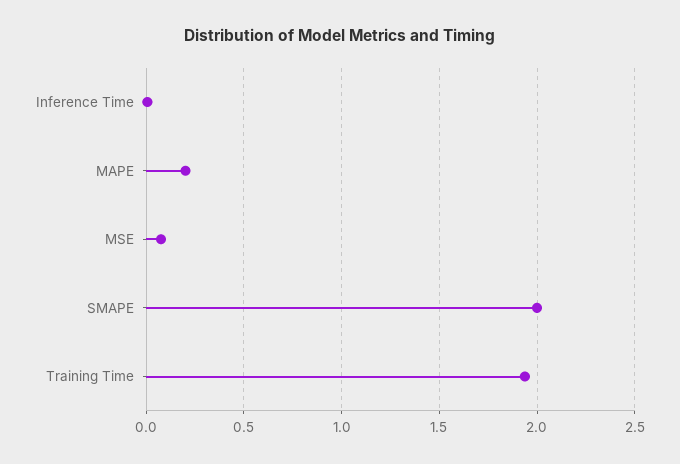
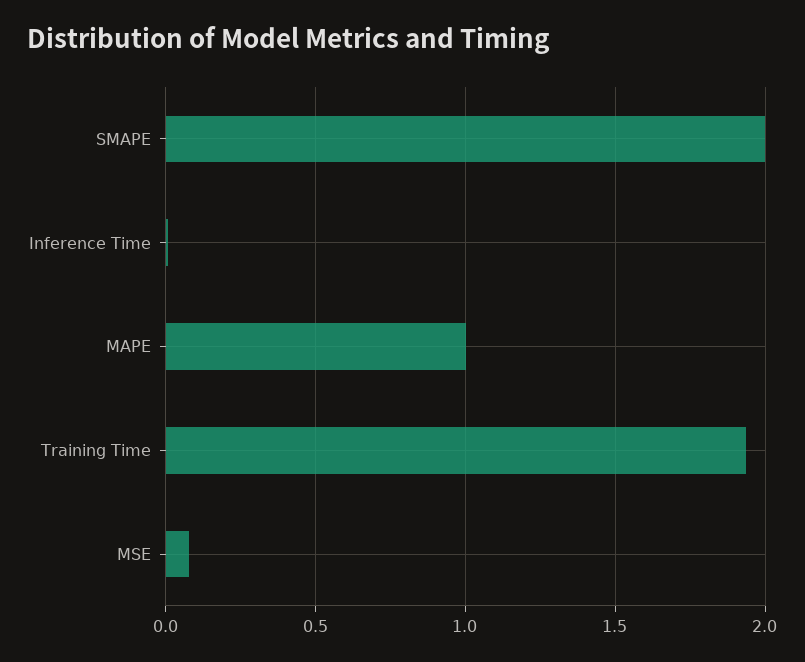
  {
    "Inference Time": 0,
-   "MAPE": 0.2,
+   "MAPE": 1,
    "MSE": 0.1,
    "SMAPE": 2,
    "Training Time": 1.95
  }

